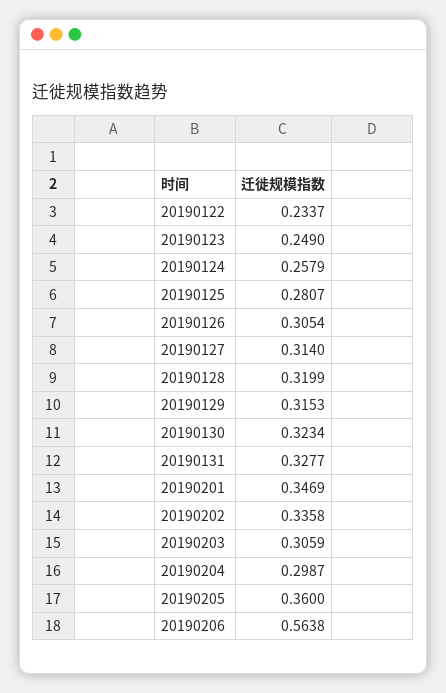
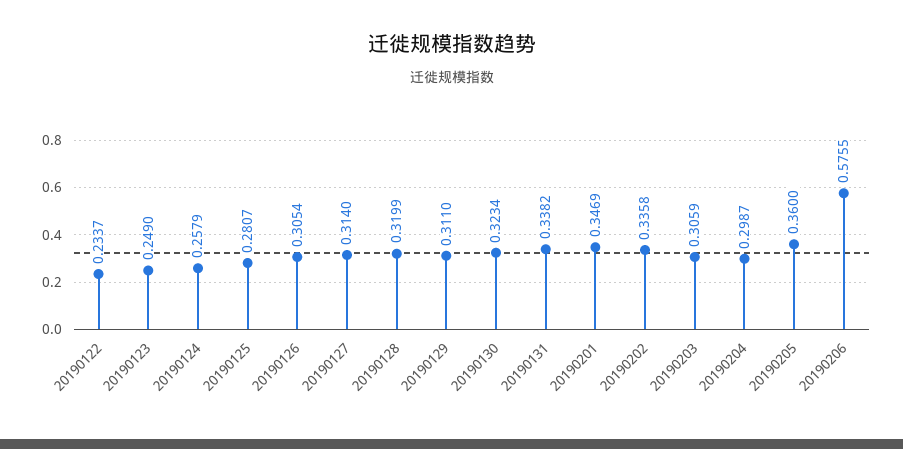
  {
    "20190122": 0.2337,
    "20190123": 0.249,
    "20190124": 0.2579,
    "20190125": 0.2807,
    "20190126": 0.3054,
    "20190127": 0.314,
    "20190128": 0.3199,
-   "20190129": 0.3153,
+   "20190129": 0.311,
    "20190130": 0.3234,
-   "20190131": 0.3277,
+   "20190131": 0.3382,
    "20190201": 0.3469,
    "20190202": 0.3358,
    "20190203": 0.3059,
    "20190204": 0.2987,
    "20190205": 0.36,
-   "20190206": 0.5638
+   "20190206": 0.5755
  }

